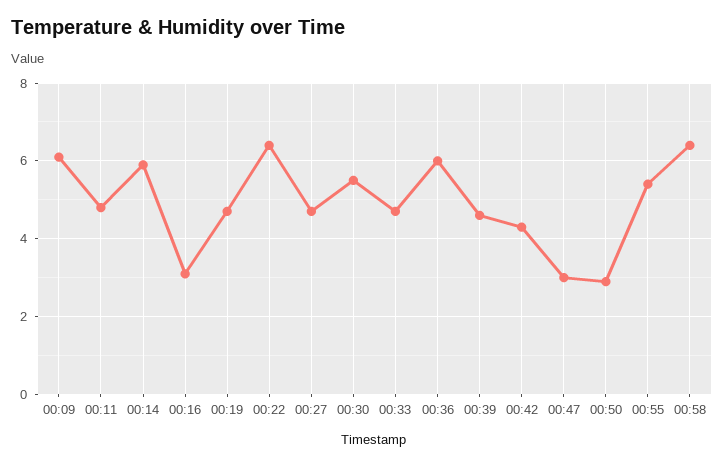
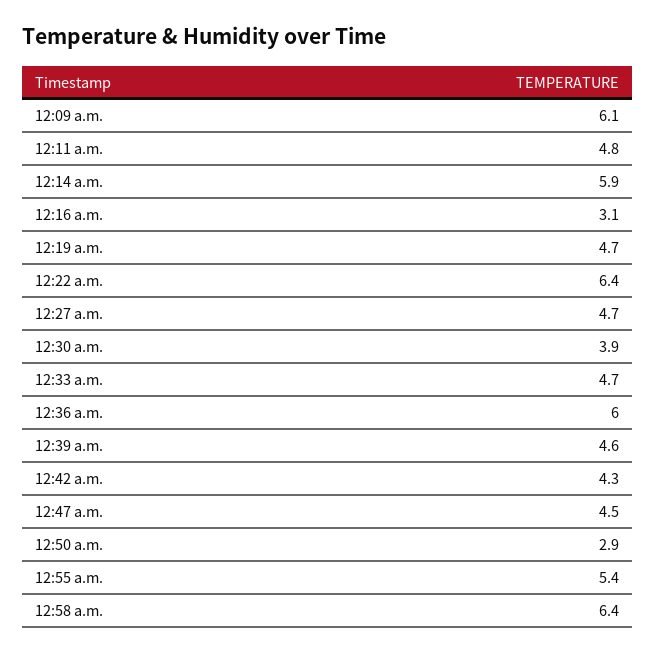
  {
    "00:09": 6.1,
    "00:11": 4.8,
    "00:14": 5.9,
    "00:16": 3.1,
    "00:19": 4.7,
    "00:22": 6.4,
    "00:27": 4.7,
-   "00:30": 5.5,
+   "00:30": 3.9,
    "00:33": 4.7,
    "00:36": 6,
    "00:39": 4.6,
    "00:42": 4.3,
-   "00:47": 3,
+   "00:47": 4.5,
    "00:50": 2.9,
    "00:55": 5.4,
    "00:58": 6.4
  }

